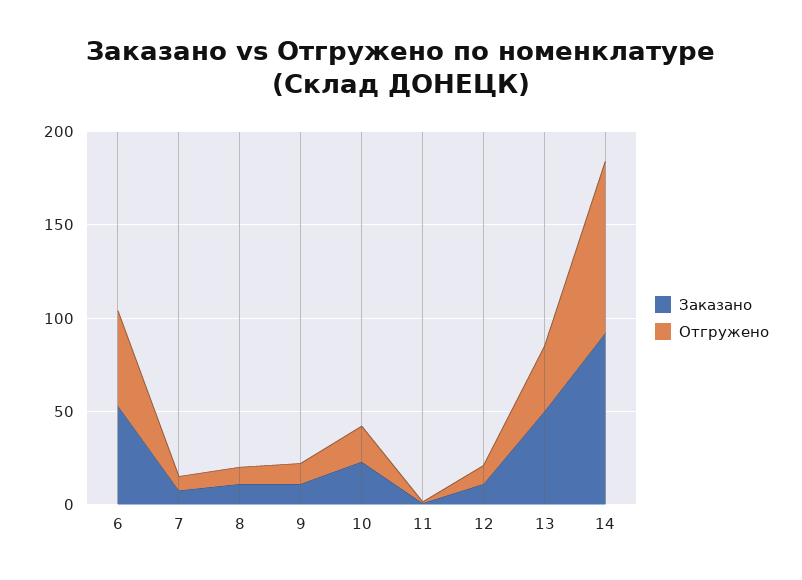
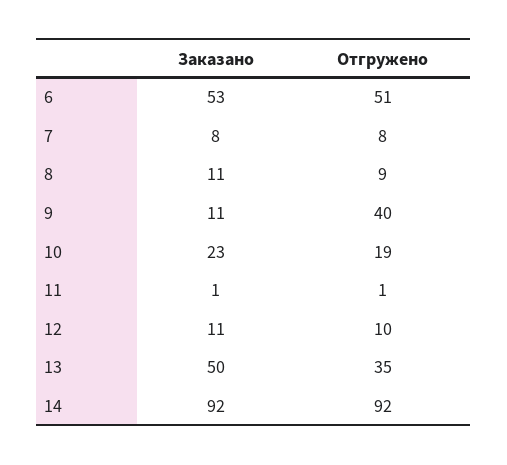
  {
    "Заказано": {
      "6": 53,
      "7": 8,
      "8": 11,
      "9": 11,
      "10": 23,
      "11": 1,
      "12": 11,
      "13": 50,
      "14": 92
    },
    "Отгружено": {
      "6": 51,
      "7": 8,
      "8": 9,
-     "9": 10,
+     "9": 40,
      "10": 19,
      "11": 1,
      "12": 10,
      "13": 35,
      "14": 92
    }
  }

